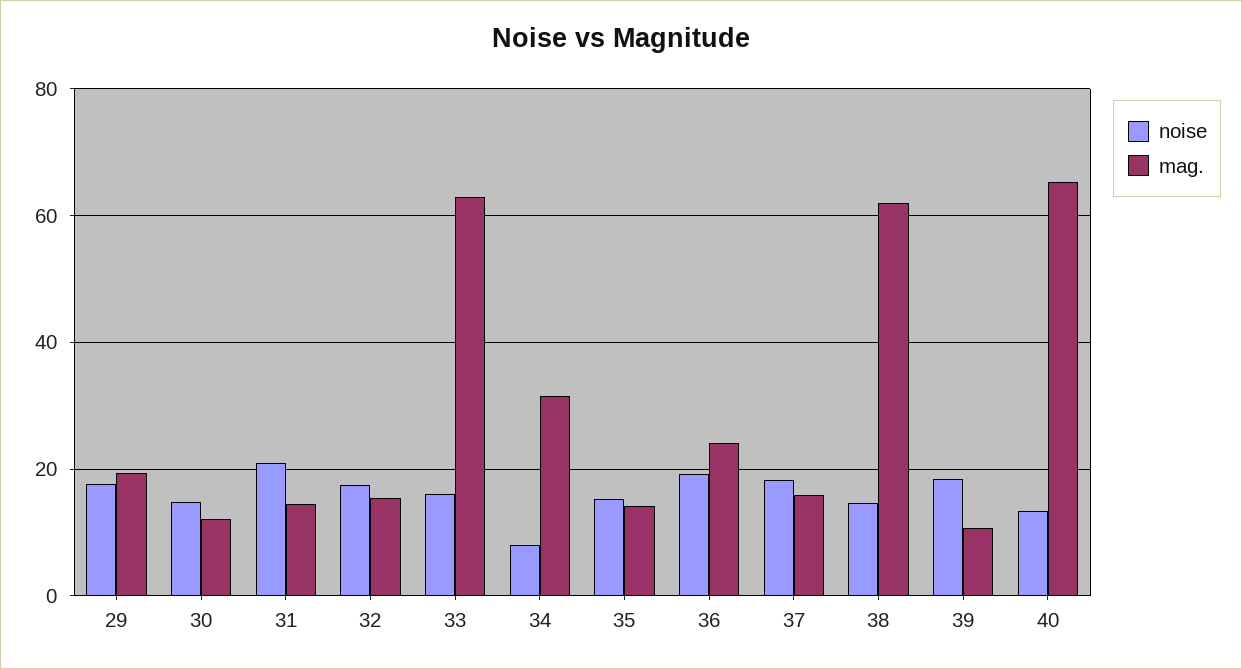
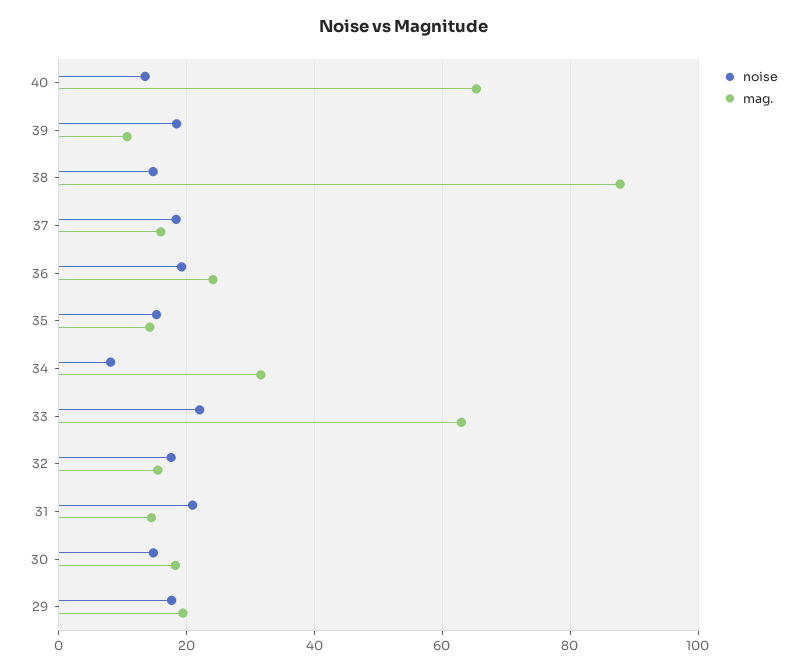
  {
    "noise": {
      "29": 18,
      "30": 14,
      "31": 20,
      "32": 18,
-     "33": 16,
+     "33": 22,
      "34": 8,
      "35": 16,
      "36": 20,
      "37": 18,
      "38": 14,
      "39": 18,
      "40": 14
    },
    "mag.": {
      "29": 20,
-     "30": 12,
+     "30": 18,
      "31": 14,
      "32": 16,
      "33": 62,
      "34": 32,
      "35": 14,
      "36": 24,
      "37": 16,
-     "38": 62,
+     "38": 88,
      "39": 10,
      "40": 66
    }
  }

